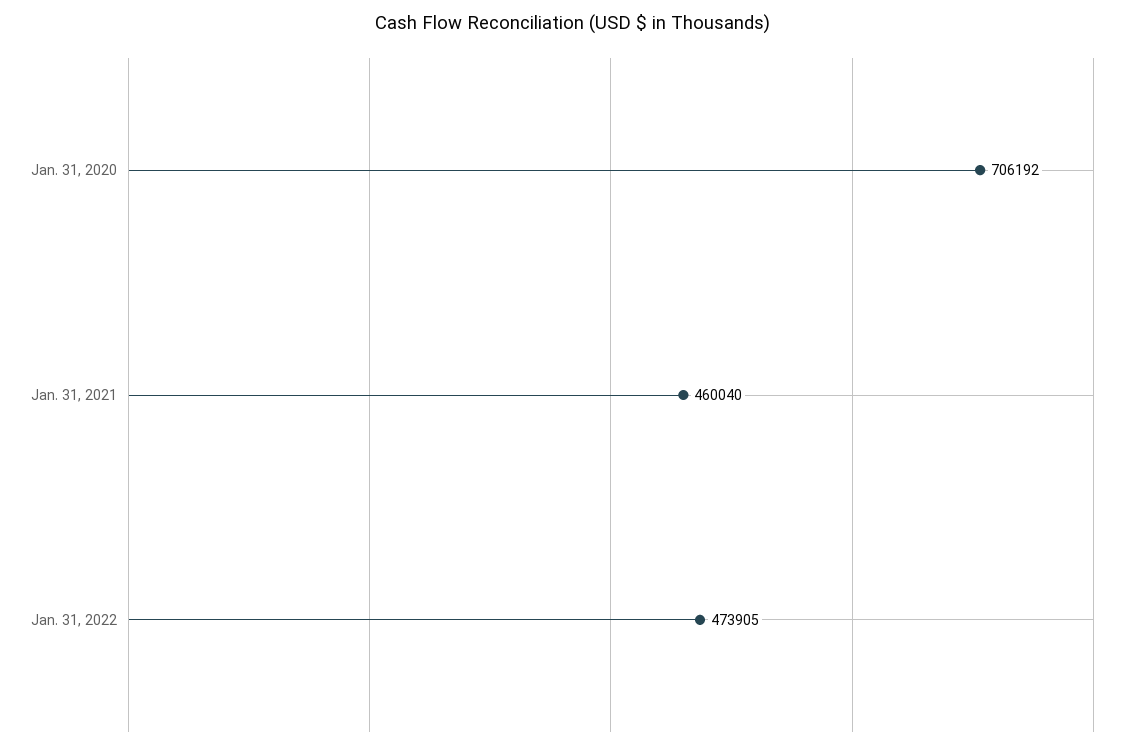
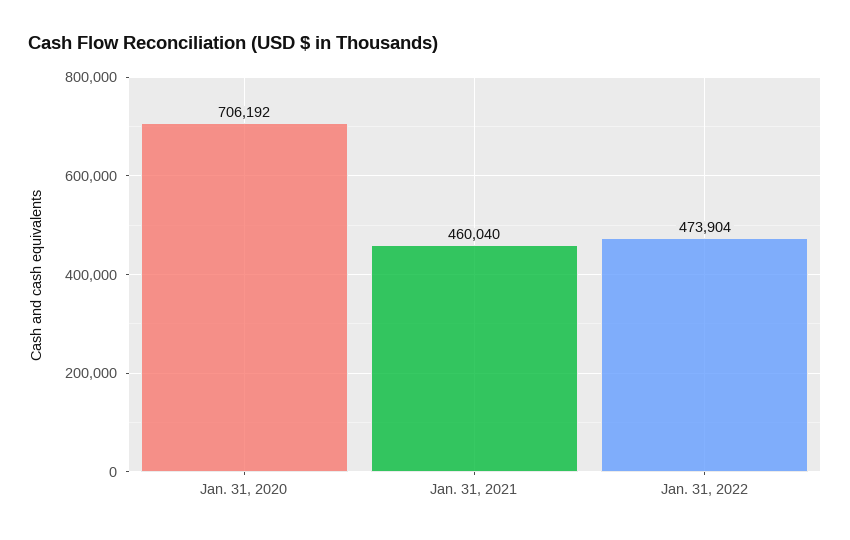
  {
    "Jan. 31, 2020": 706192,
    "Jan. 31, 2021": 460040,
-   "Jan. 31, 2022": 473905
+   "Jan. 31, 2022": 473904
  }

